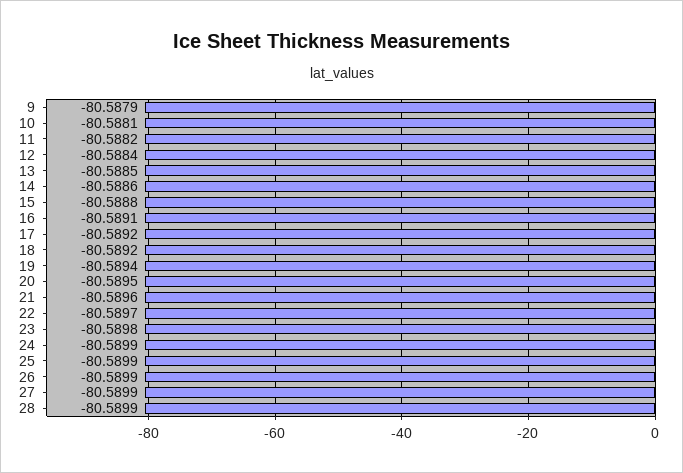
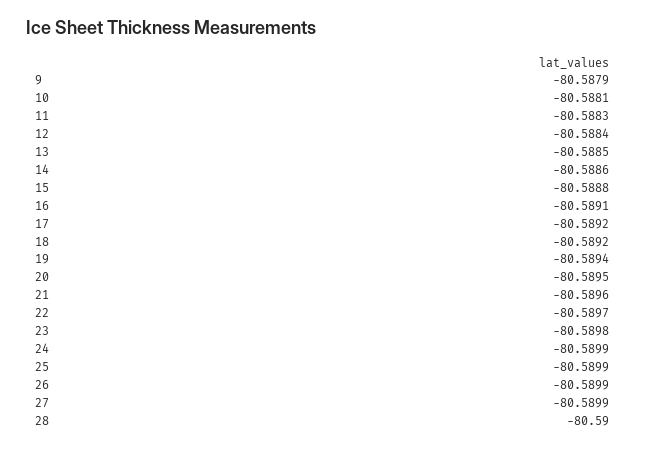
  {
    "9": -80.5879,
    "10": -80.5881,
-   "11": -80.5882,
+   "11": -80.5883,
    "12": -80.5884,
    "13": -80.5885,
    "14": -80.5886,
    "15": -80.5888,
    "16": -80.5891,
    "17": -80.5892,
    "18": -80.5892,
    "19": -80.5894,
    "20": -80.5895,
    "21": -80.5896,
    "22": -80.5897,
    "23": -80.5898,
    "24": -80.5899,
    "25": -80.5899,
    "26": -80.5899,
    "27": -80.5899,
-   "28": -80.5899
+   "28": -80.59
  }

